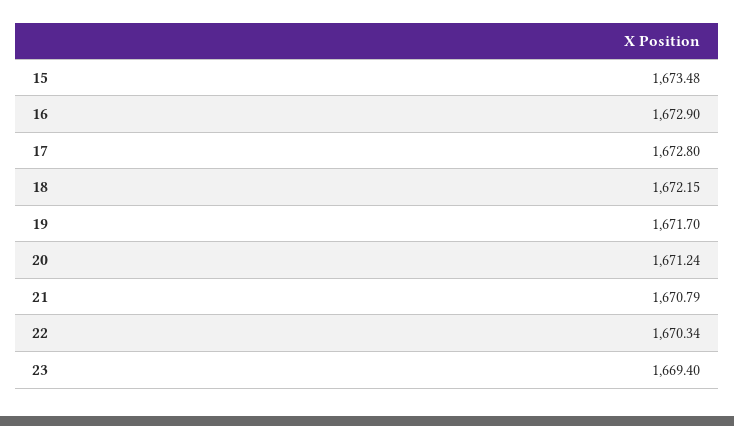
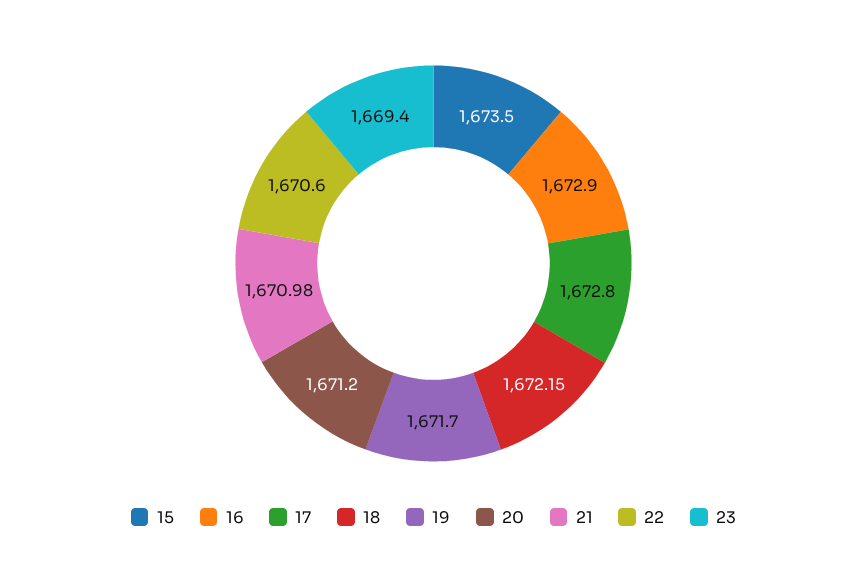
  {
-   "15": 1673.48,
+   "15": 1673.5,
    "16": 1672.9,
    "17": 1672.8,
    "18": 1672.15,
    "19": 1671.7,
-   "20": 1671.24,
+   "20": 1671.2,
-   "21": 1670.79,
+   "21": 1670.98,
-   "22": 1670.34,
+   "22": 1670.6,
    "23": 1669.4
  }

